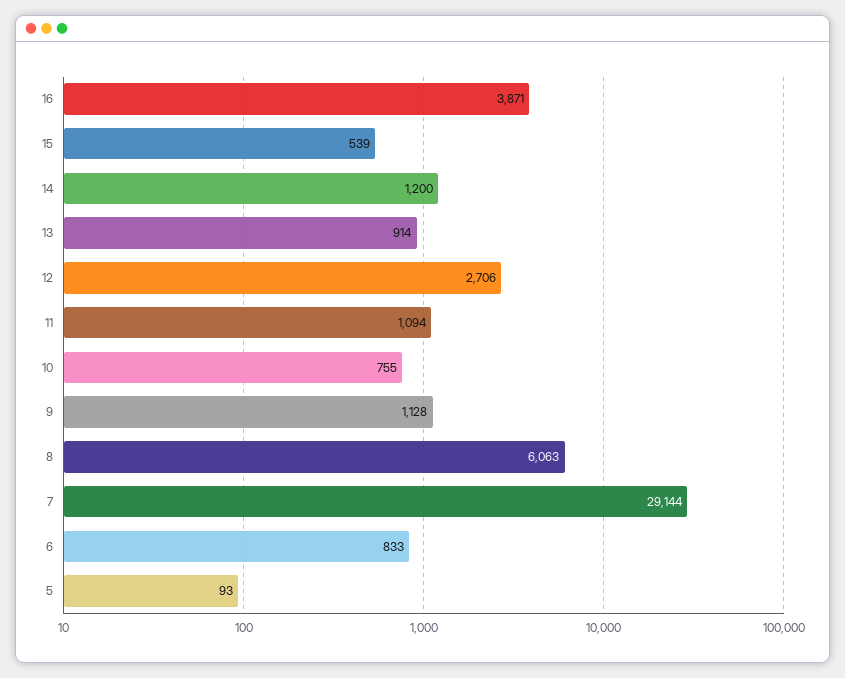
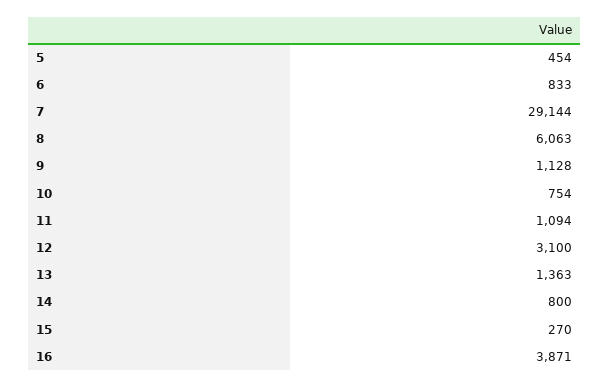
  {
    "16": 3871,
-   "15": 539,
+   "15": 270,
-   "14": 1200,
+   "14": 800,
-   "13": 914,
+   "13": 1363,
-   "12": 2706,
+   "12": 3100,
    "11": 1094,
-   "10": 755,
+   "10": 754,
    "9": 1128,
    "8": 6063,
    "7": 29144,
    "6": 833,
-   "5": 93
+   "5": 454
  }

